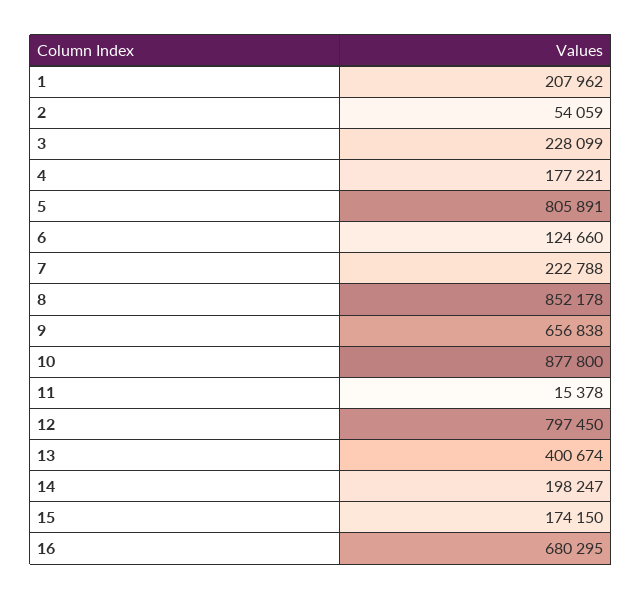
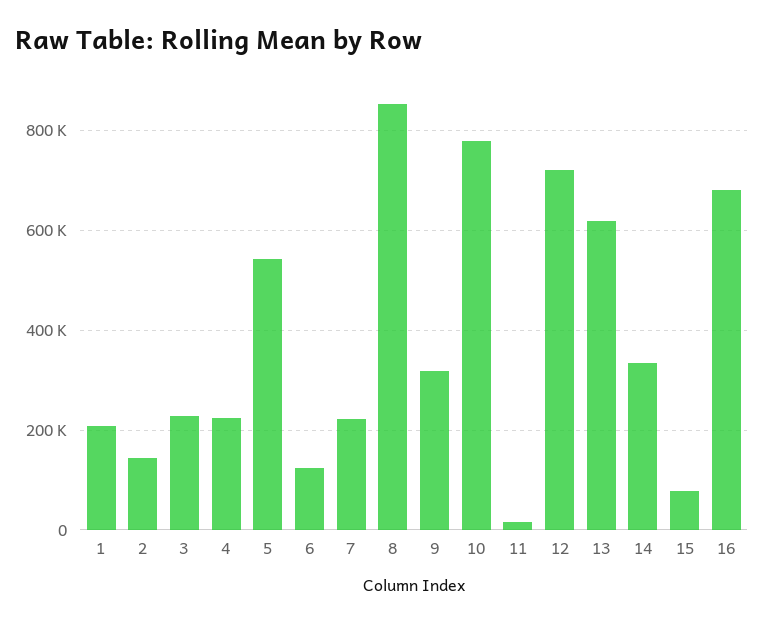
  {
    "1": 207962,
-   "2": 54059,
+   "2": 140000,
    "3": 228099,
-   "4": 177221,
+   "4": 220000,
-   "5": 805891,
+   "5": 540000,
    "6": 124660,
    "7": 222788,
    "8": 852178,
-   "9": 656838,
+   "9": 320000,
-   "10": 877800,
+   "10": 780000,
    "11": 15378,
-   "12": 797450,
+   "12": 720000,
-   "13": 400674,
+   "13": 620000,
-   "14": 198247,
+   "14": 340000,
-   "15": 174150,
+   "15": 80000,
    "16": 680295
  }

